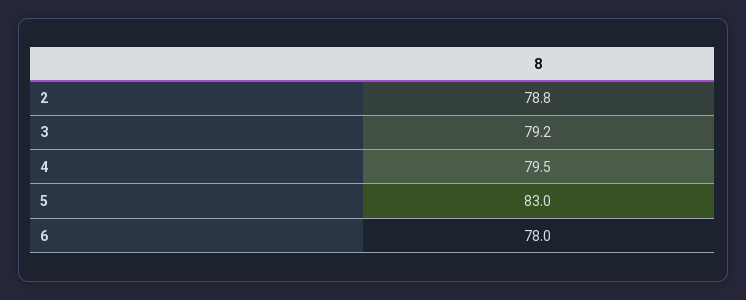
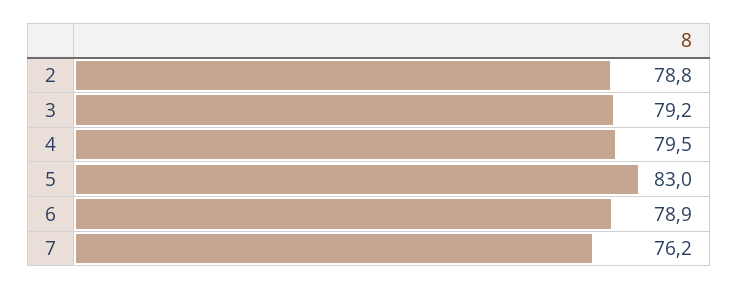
  {
    "2": 78.8,
    "3": 79.2,
    "4": 79.5,
    "5": 83,
-   "6": 78
+   "6": 78.9,
+   "7": 76.2
  }

